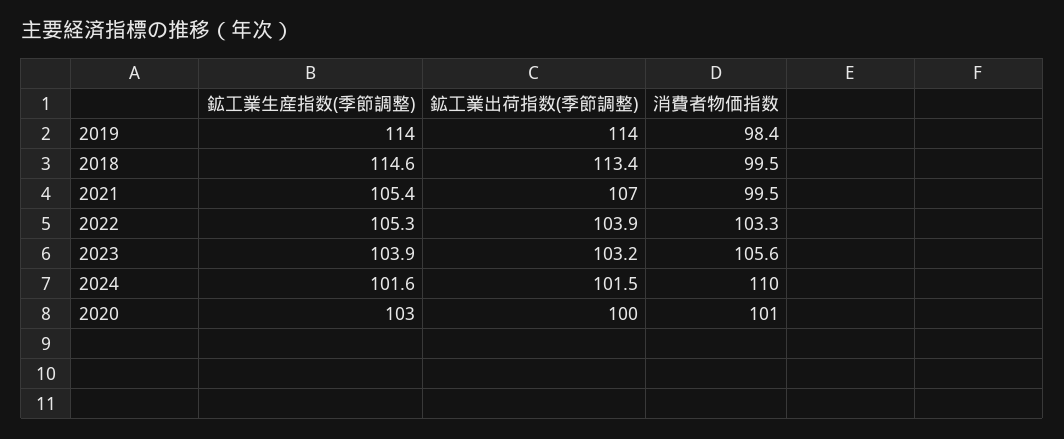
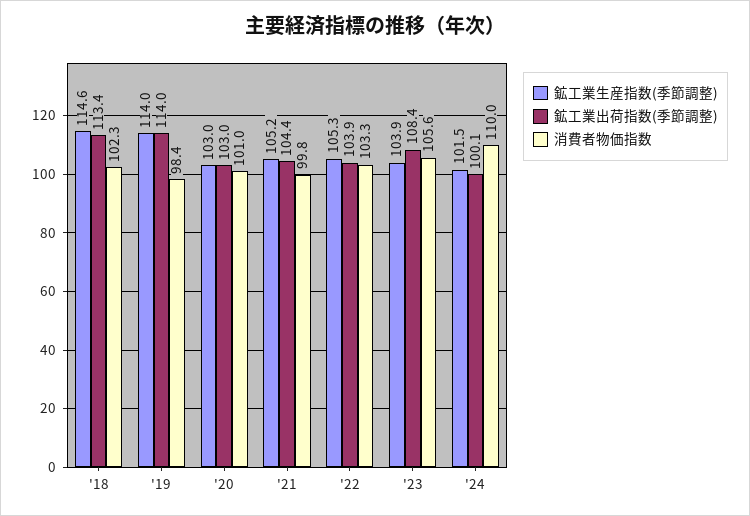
  {
    "鉱工業生産指数(季節調整)": {
      "2019": 114,
      "2018": 114.6,
-     "2021": 105.4,
+     "2021": 105.2,
      "2022": 105.3,
      "2023": 103.9,
-     "2024": 101.6,
+     "2024": 101.5,
      "2020": 103
    },
    "鉱工業出荷指数(季節調整)": {
      "2019": 114,
      "2018": 113.4,
-     "2021": 107,
+     "2021": 104.4,
      "2022": 103.9,
-     "2023": 103.2,
+     "2023": 108.4,
-     "2024": 101.5,
+     "2024": 100.1,
-     "2020": 100
+     "2020": 103
    },
    "消費者物価指数": {
      "2019": 98.4,
-     "2018": 99.5,
+     "2018": 102.3,
-     "2021": 99.5,
+     "2021": 99.8,
      "2022": 103.3,
      "2023": 105.6,
      "2024": 110,
      "2020": 101
    }
  }

